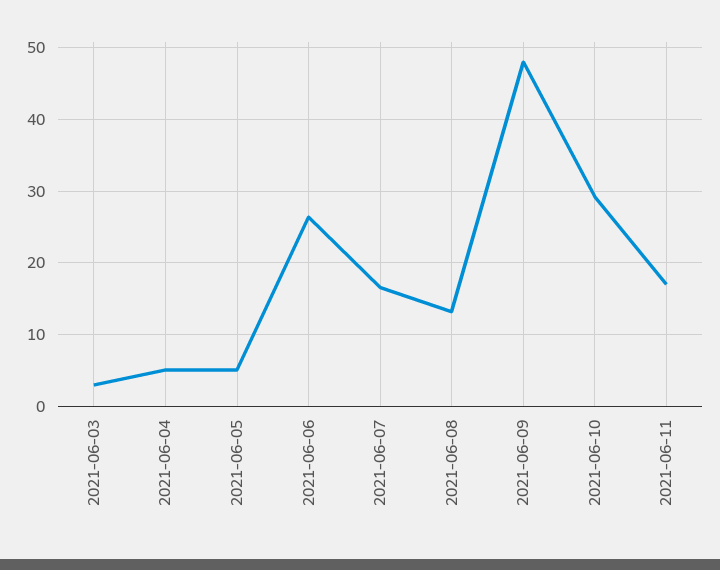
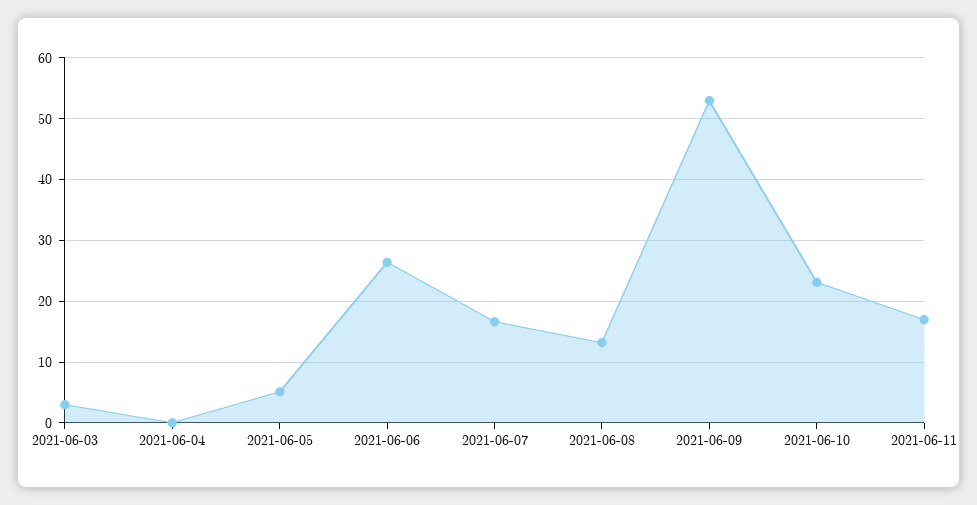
  {
    "2021-06-03": 3,
-   "2021-06-04": 5,
+   "2021-06-04": 0,
    "2021-06-05": 5,
    "2021-06-06": 26,
    "2021-06-07": 17,
    "2021-06-08": 13,
-   "2021-06-09": 48,
+   "2021-06-09": 53,
-   "2021-06-10": 29,
+   "2021-06-10": 23,
    "2021-06-11": 17
  }

